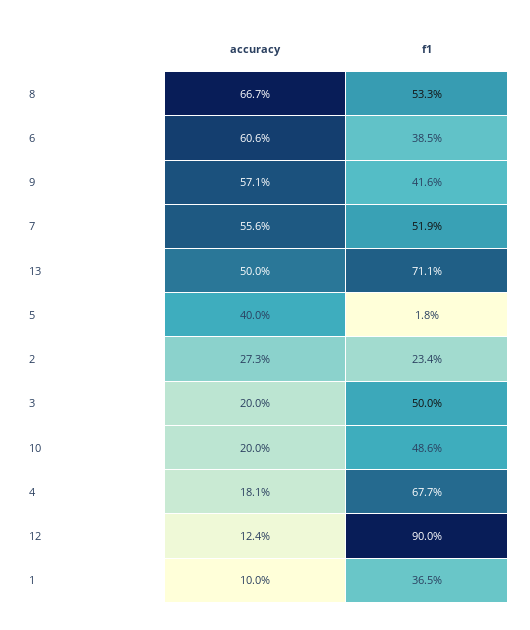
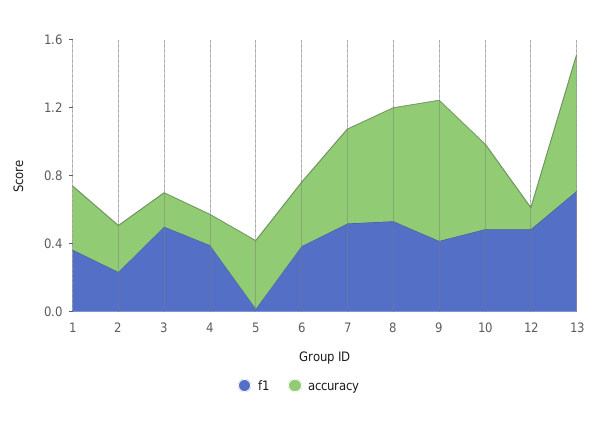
  {
    "accuracy": {
      "8": 0.667,
-     "6": 0.606,
+     "6": 0.4,
-     "9": 0.571,
+     "9": 0.8,
      "7": 0.556,
-     "13": 0.5,
+     "13": 0.8,
      "5": 0.4,
      "2": 0.273,
      "3": 0.2,
-     "10": 0.2,
+     "10": 0.5,
      "4": 0.181,
      "12": 0.124,
-     "1": 0.1
+     "1": 0.4
    },
    "f1": {
      "8": 0.533,
      "6": 0.385,
      "9": 0.416,
      "7": 0.519,
      "13": 0.711,
      "5": 0.018,
      "2": 0.234,
      "3": 0.5,
      "10": 0.486,
-     "4": 0.677,
+     "4": 0.4,
-     "12": 0.9,
+     "12": 0.5,
      "1": 0.365
    }
  }

